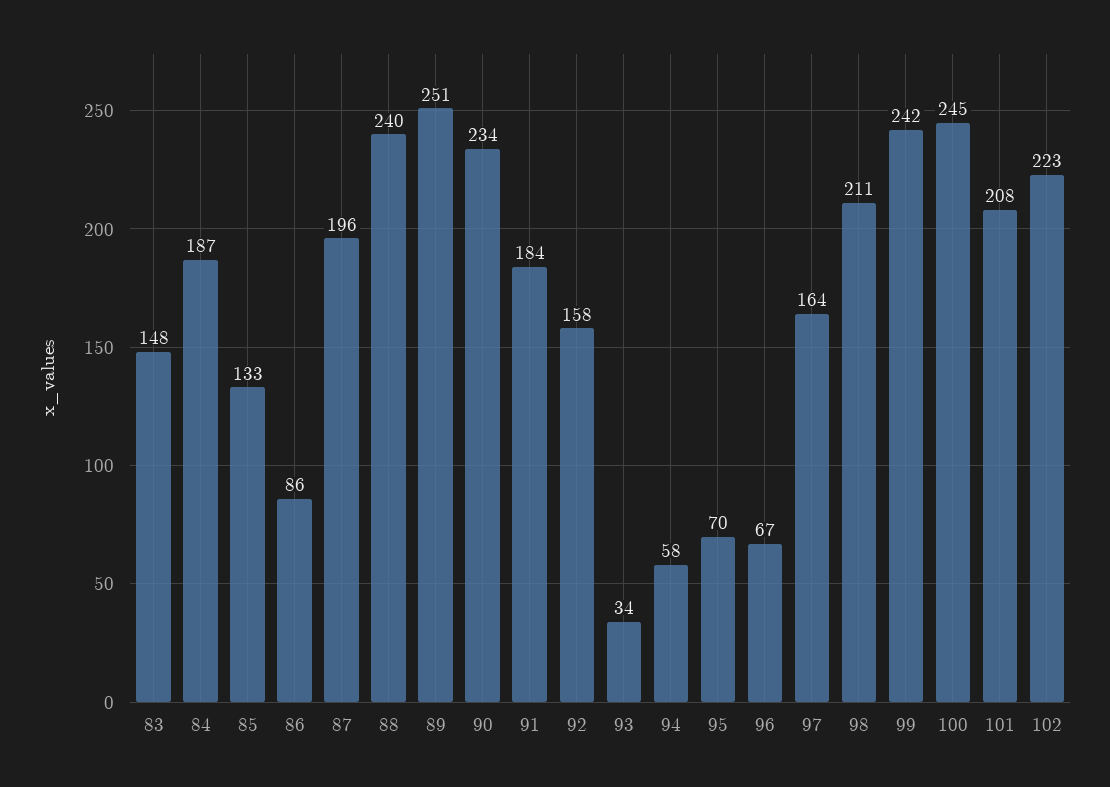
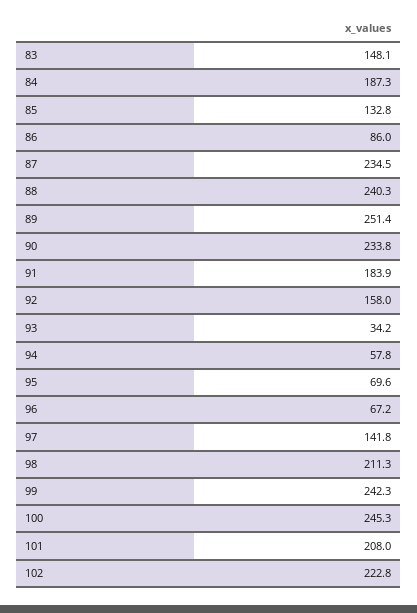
  {
    "83": 148.1,
    "84": 187.3,
    "85": 132.8,
    "86": 86,
-   "87": 196,
+   "87": 234.5,
    "88": 240.3,
    "89": 251.4,
    "90": 233.8,
    "91": 183.9,
    "92": 158,
    "93": 34.2,
    "94": 57.8,
    "95": 69.6,
    "96": 67.2,
-   "97": 164,
+   "97": 141.8,
    "98": 211.3,
    "99": 242.3,
    "100": 245.3,
    "101": 208,
    "102": 222.8
  }

